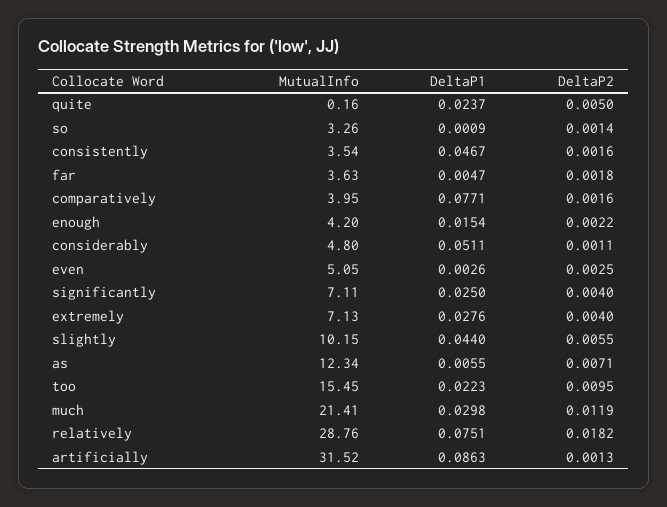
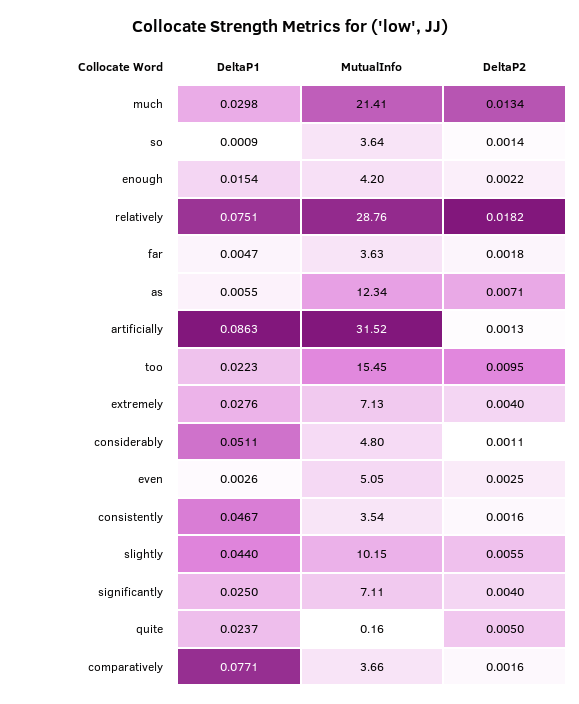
  {
    "MutualInfo": {
      "quite": 0.16,
-     "so": 3.26,
+     "so": 3.64,
      "consistently": 3.54,
      "far": 3.63,
-     "comparatively": 3.95,
+     "comparatively": 3.66,
      "enough": 4.2,
      "considerably": 4.8,
      "even": 5.05,
      "significantly": 7.11,
      "extremely": 7.13,
      "slightly": 10.15,
      "as": 12.34,
      "too": 15.45,
      "much": 21.41,
      "relatively": 28.76,
      "artificially": 31.52
    },
    "DeltaP1": {
      "quite": 0.0237,
      "so": 0.0009,
      "consistently": 0.0467,
      "far": 0.0047,
      "comparatively": 0.0771,
      "enough": 0.0154,
      "considerably": 0.0511,
      "even": 0.0026,
      "significantly": 0.025,
      "extremely": 0.0276,
      "slightly": 0.044,
      "as": 0.0055,
      "too": 0.0223,
      "much": 0.0298,
      "relatively": 0.0751,
      "artificially": 0.0863
    },
    "DeltaP2": {
      "quite": 0.005,
      "so": 0.0014,
      "consistently": 0.0016,
      "far": 0.0018,
      "comparatively": 0.0016,
      "enough": 0.0022,
      "considerably": 0.0011,
      "even": 0.0025,
      "significantly": 0.004,
      "extremely": 0.004,
      "slightly": 0.0055,
      "as": 0.0071,
      "too": 0.0095,
-     "much": 0.0119,
+     "much": 0.0134,
      "relatively": 0.0182,
      "artificially": 0.0013
    }
  }

